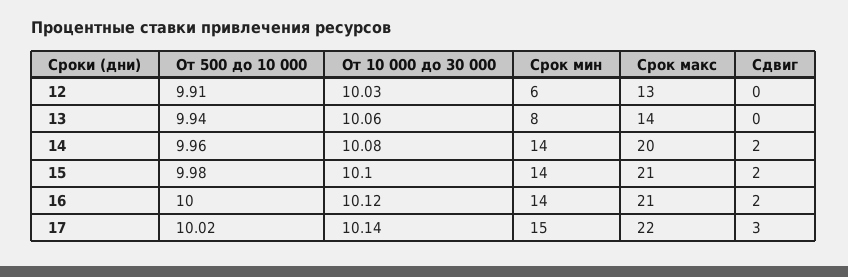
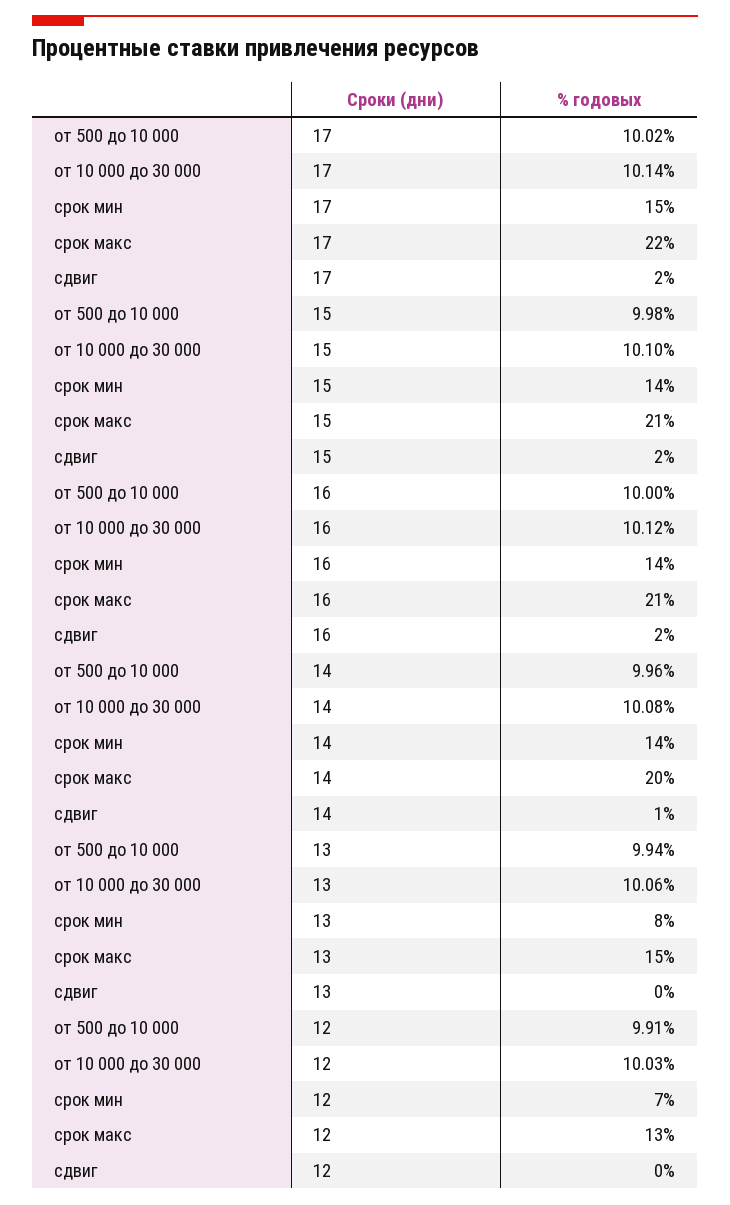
  {
    "От 500 до 10 000": {
      "12": 9.91,
      "13": 9.94,
      "14": 9.96,
      "15": 9.98,
      "16": 10,
      "17": 10.02
    },
    "От 10 000 до 30 000": {
      "12": 10.03,
      "13": 10.06,
      "14": 10.08,
      "15": 10.1,
      "16": 10.12,
      "17": 10.14
    },
    "Срок мин": {
-     "12": 6,
+     "12": 7,
      "13": 8,
      "14": 14,
      "15": 14,
      "16": 14,
      "17": 15
    },
    "Срок макс": {
      "12": 13,
-     "13": 14,
+     "13": 15,
      "14": 20,
      "15": 21,
      "16": 21,
      "17": 22
    },
    "Сдвиг": {
      "12": 0,
      "13": 0,
-     "14": 2,
+     "14": 1,
      "15": 2,
      "16": 2,
-     "17": 3
+     "17": 2
    }
  }

